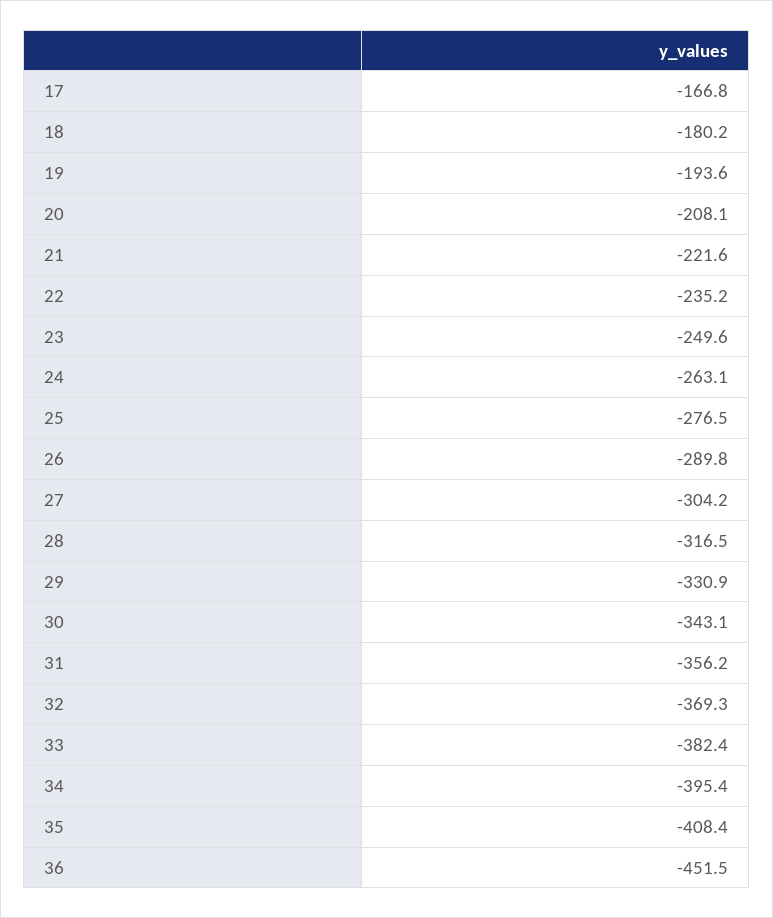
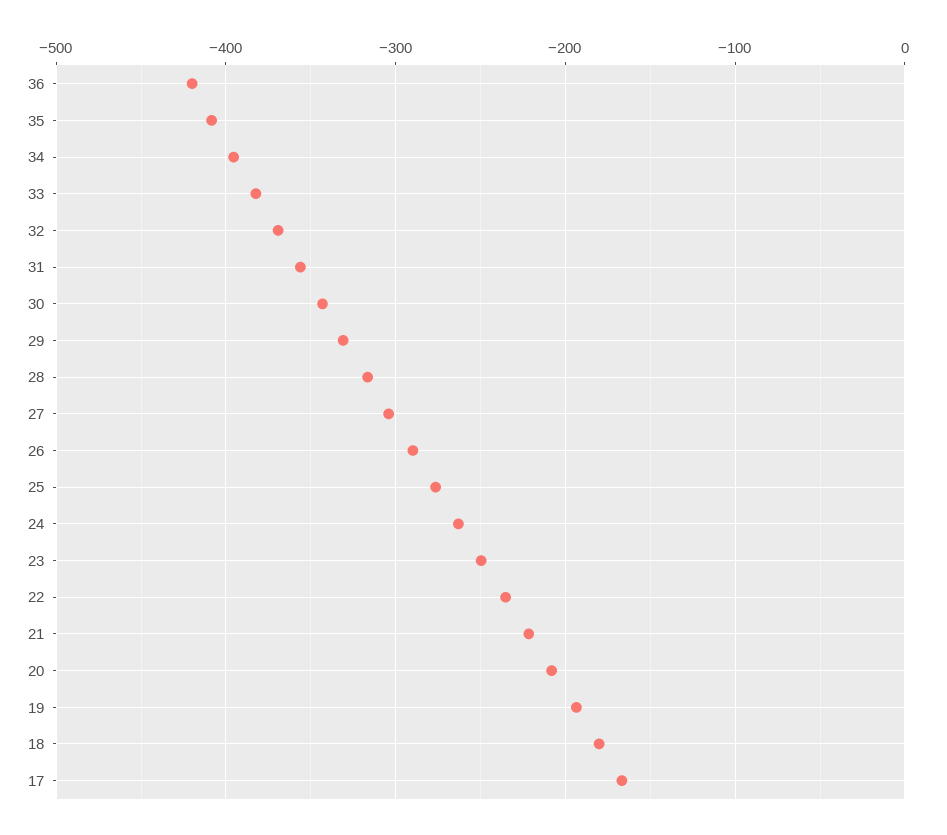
  {
    "17": -166.8,
    "18": -180.2,
    "19": -193.6,
    "20": -208.1,
    "21": -221.6,
    "22": -235.2,
    "23": -249.6,
    "24": -263.1,
    "25": -276.5,
    "26": -289.8,
    "27": -304.2,
    "28": -316.5,
    "29": -330.9,
    "30": -343.1,
    "31": -356.2,
    "32": -369.3,
    "33": -382.4,
    "34": -395.4,
    "35": -408.4,
-   "36": -451.5
+   "36": -420
  }

